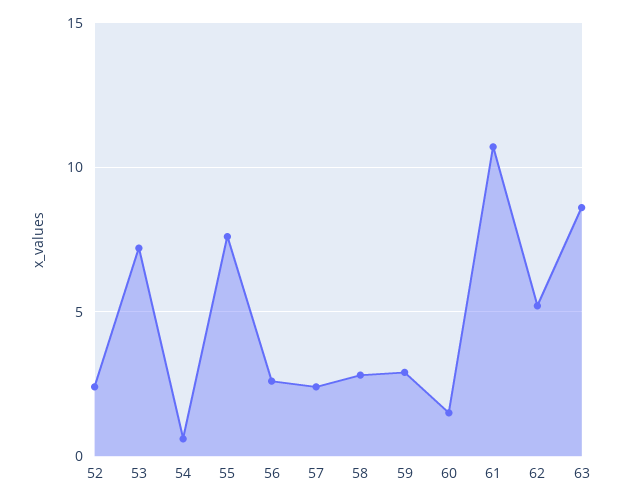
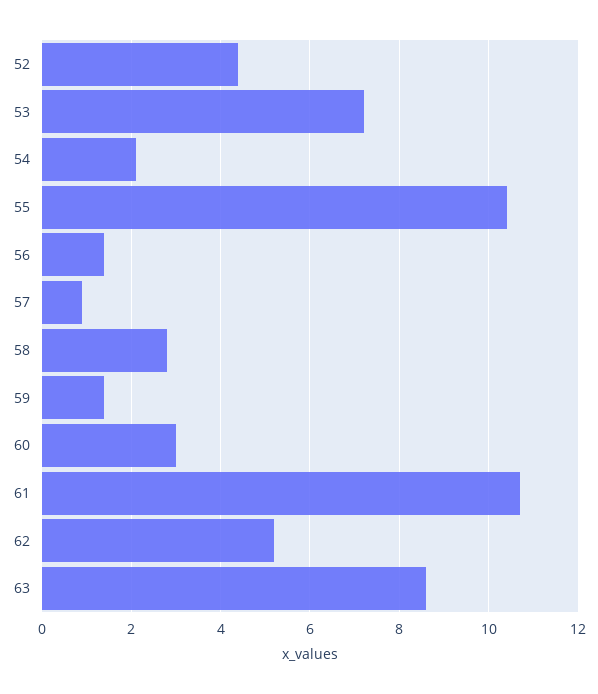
  {
-   "52": 2.5,
+   "52": 4.5,
    "53": 7,
-   "54": 0.5,
+   "54": 2,
-   "55": 7.5,
+   "55": 10.5,
-   "56": 2.5,
+   "56": 1.5,
-   "57": 2.5,
+   "57": 1,
    "58": 3,
-   "59": 3,
+   "59": 1.5,
-   "60": 1.5,
+   "60": 3,
    "61": 10.5,
    "62": 5,
    "63": 8.5
  }

